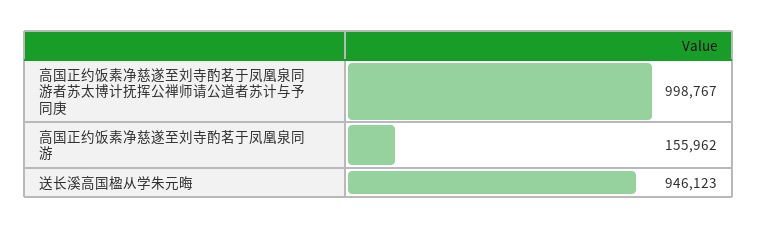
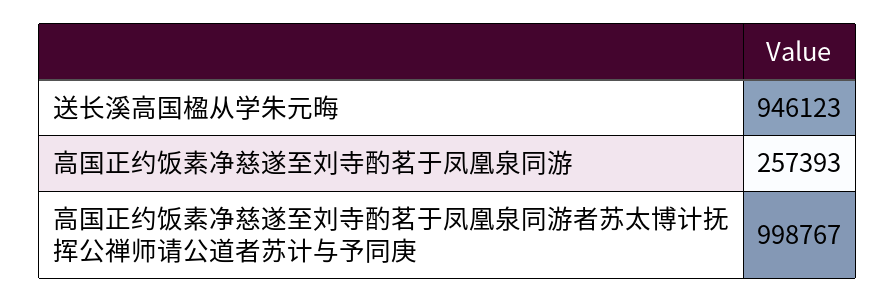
  {
    "高国正约饭素净慈遂至刘寺酌茗于凤凰泉同游者苏太博计抚挥公禅师请公道者苏计与予同庚": 998767,
-   "高国正约饭素净慈遂至刘寺酌茗于凤凰泉同游": 155962,
+   "高国正约饭素净慈遂至刘寺酌茗于凤凰泉同游": 257393,
    "送长溪高国楹从学朱元晦": 946123
  }

